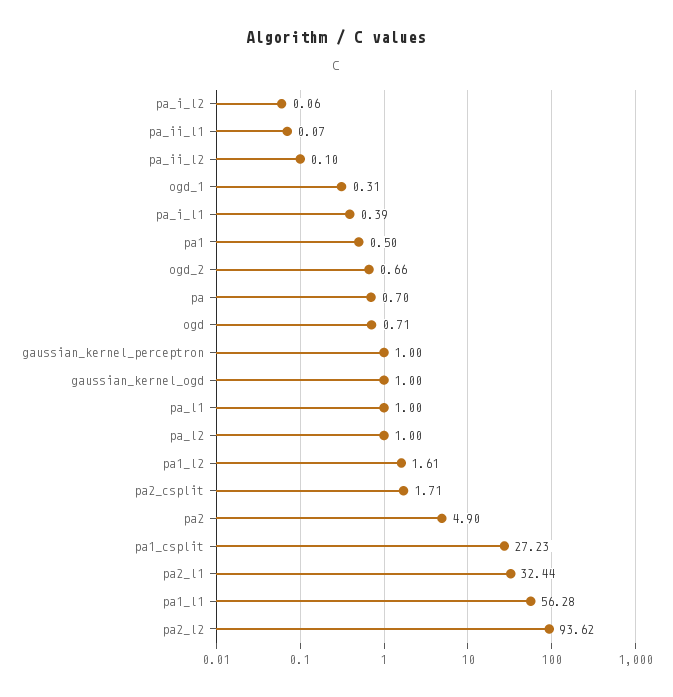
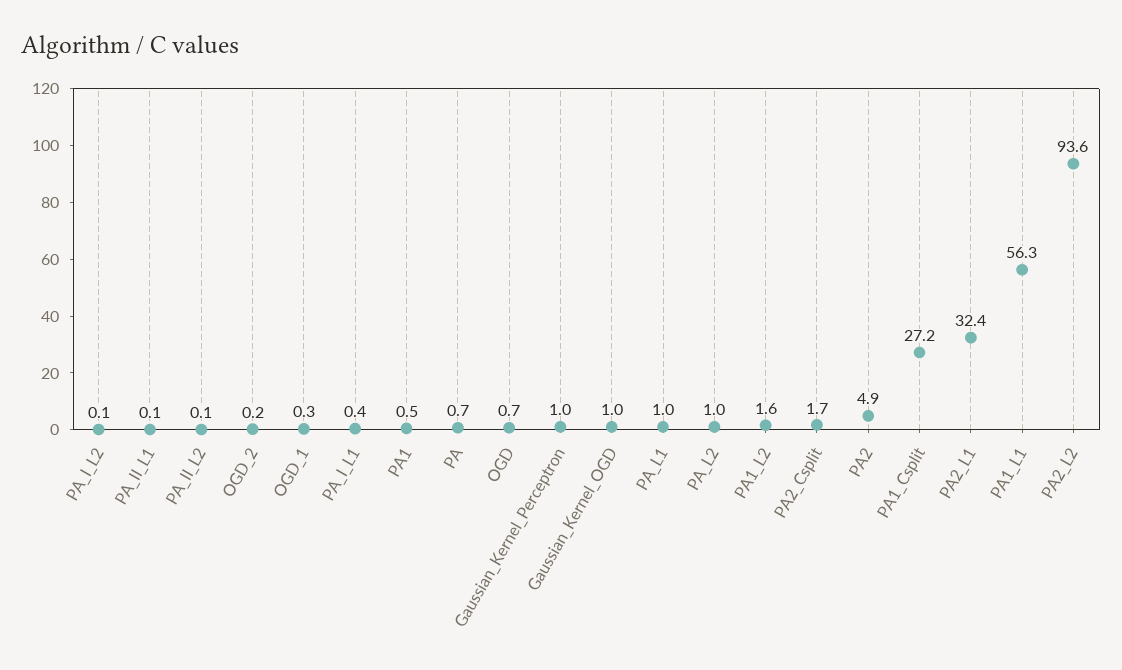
  {
    "pa_i_l2": 0.06,
    "pa_ii_l1": 0.07,
    "pa_ii_l2": 0.1,
    "ogd_1": 0.31,
    "pa_i_l1": 0.39,
    "pa1": 0.5,
-   "ogd_2": 0.66,
+   "ogd_2": 0.2,
    "pa": 0.7,
    "ogd": 0.71,
    "gaussian_kernel_perceptron": 1,
    "gaussian_kernel_ogd": 1,
    "pa_l1": 1,
    "pa_l2": 1,
    "pa1_l2": 1.61,
    "pa2_csplit": 1.71,
    "pa2": 4.9,
    "pa1_csplit": 27.23,
    "pa2_l1": 32.44,
    "pa1_l1": 56.28,
    "pa2_l2": 93.62
  }

